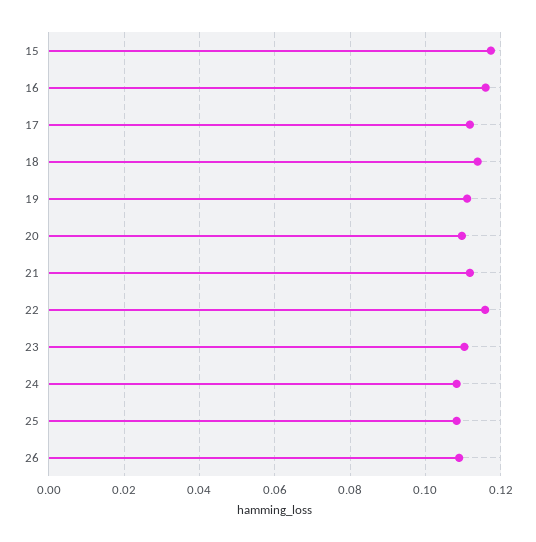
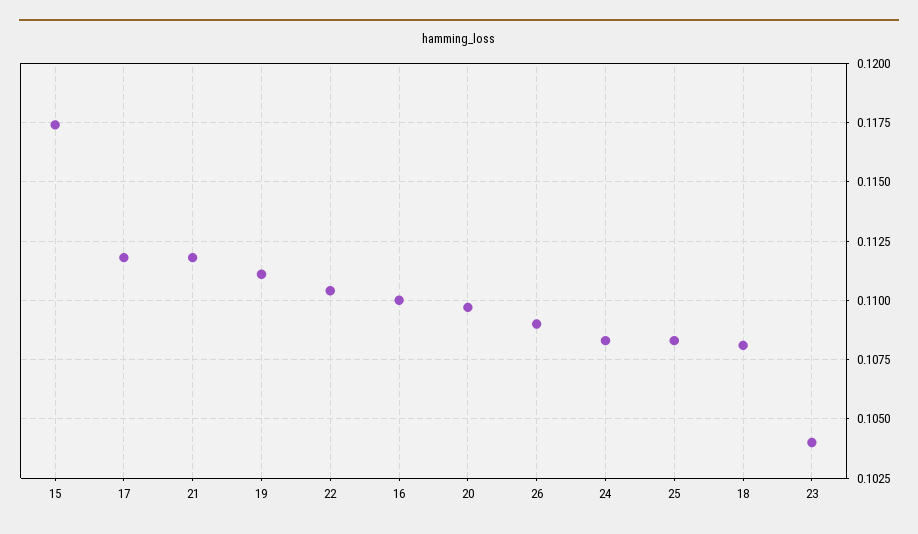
  {
    "15": 0.1175,
-   "16": 0.116,
+   "16": 0.11,
    "17": 0.112,
-   "18": 0.114,
+   "18": 0.108,
    "19": 0.111,
    "20": 0.1095,
    "21": 0.112,
-   "22": 0.116,
+   "22": 0.1105,
-   "23": 0.11,
+   "23": 0.104,
    "24": 0.1085,
    "25": 0.1085,
    "26": 0.109
  }

